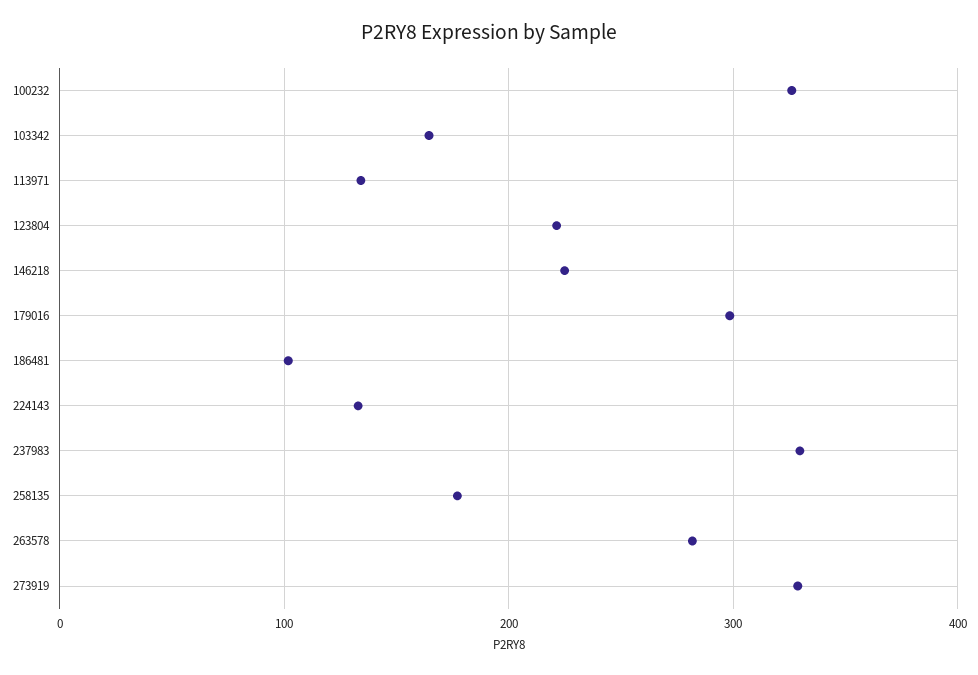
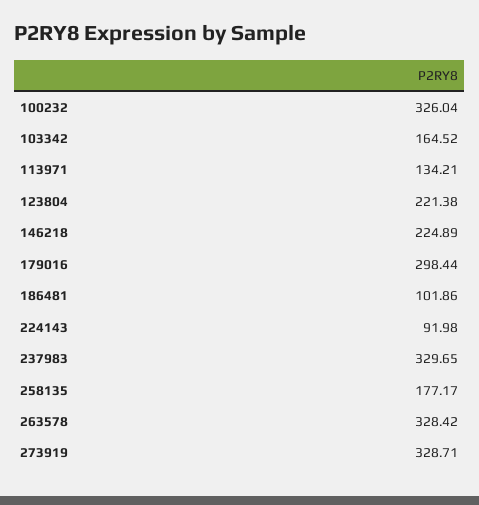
  {
    "100232": 326.04,
    "103342": 164.52,
    "113971": 134.21,
    "123804": 221.38,
    "146218": 224.89,
    "179016": 298.44,
    "186481": 101.86,
-   "224143": 130,
+   "224143": 91.98,
    "237983": 329.65,
    "258135": 177.17,
-   "263578": 280,
+   "263578": 328.42,
    "273919": 328.71
  }

